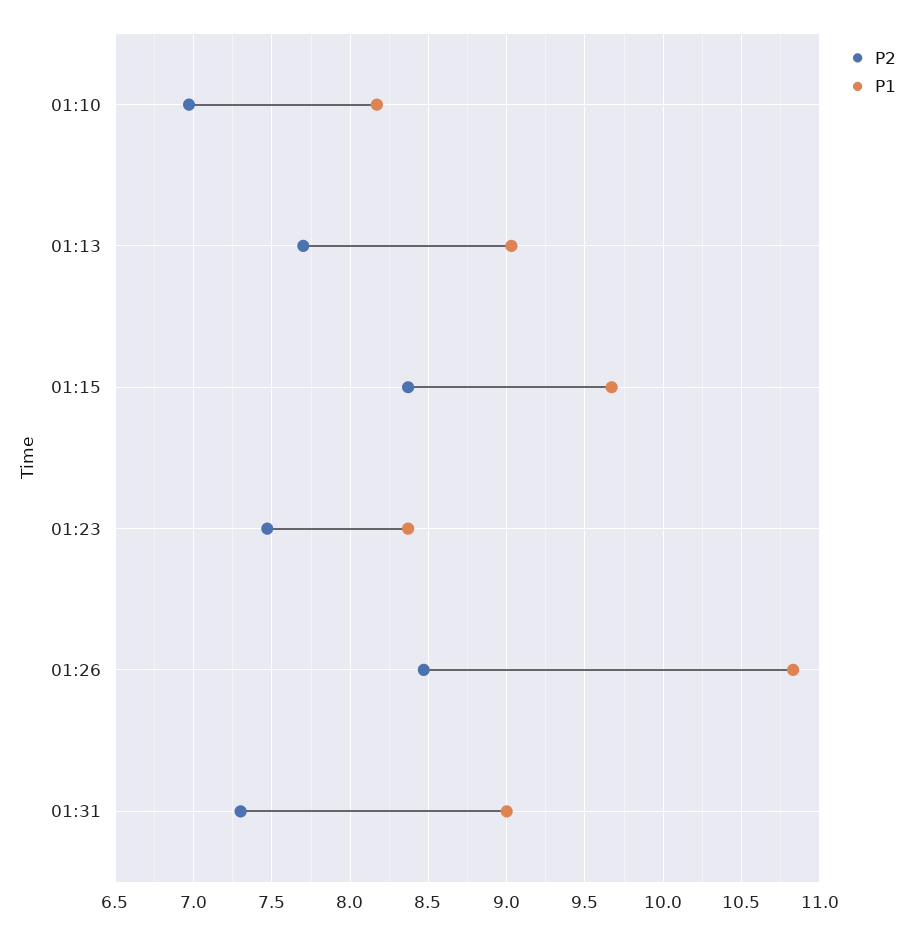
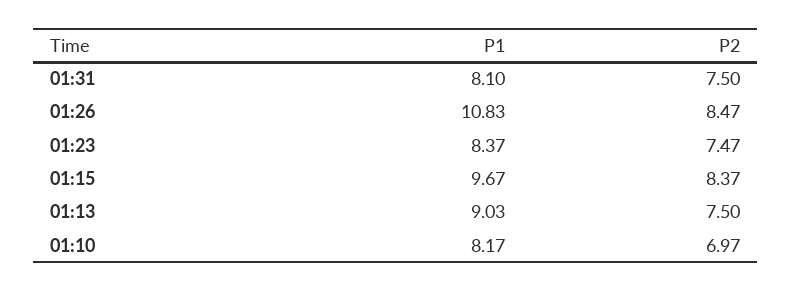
  {
    "P2": {
      "01:10": 6.97,
-     "01:13": 7.7,
+     "01:13": 7.5,
      "01:15": 8.37,
      "01:23": 7.47,
      "01:26": 8.47,
-     "01:31": 7.3
+     "01:31": 7.5
    },
    "P1": {
      "01:10": 8.17,
      "01:13": 9.03,
      "01:15": 9.67,
      "01:23": 8.37,
      "01:26": 10.83,
-     "01:31": 9
+     "01:31": 8.1
    }
  }

